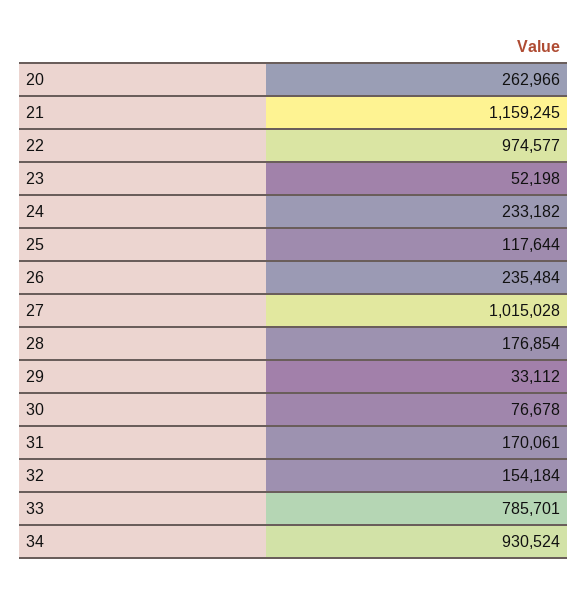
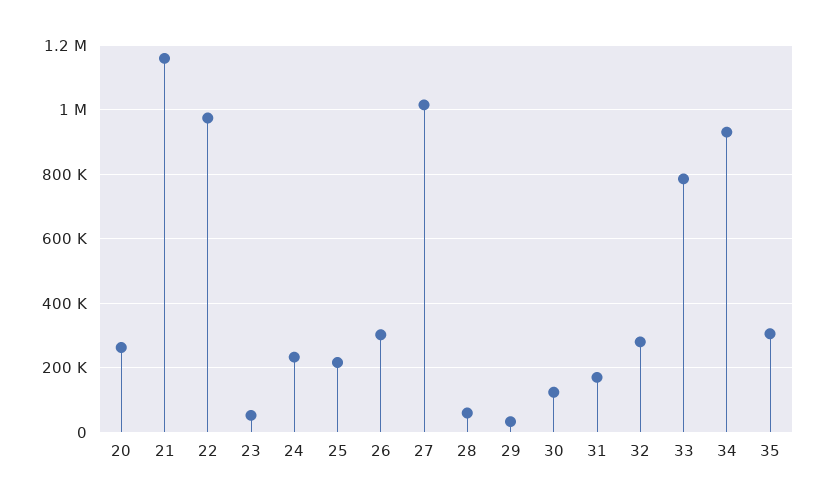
  {
    "20": 262966,
    "21": 1159245,
    "22": 974577,
    "23": 52198,
    "24": 233182,
-   "25": 117644,
+   "25": 220000,
-   "26": 235484,
+   "26": 300000,
    "27": 1015028,
-   "28": 176854,
+   "28": 60000,
    "29": 33112,
-   "30": 76678,
+   "30": 120000,
    "31": 170061,
-   "32": 154184,
+   "32": 280000,
    "33": 785701,
-   "34": 930524
+   "34": 930524,
+   "35": 300000
  }

